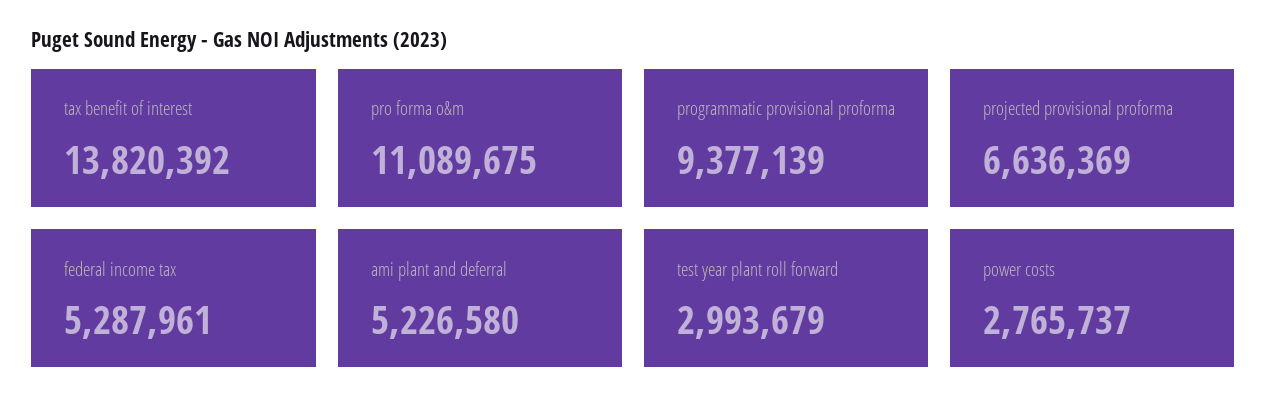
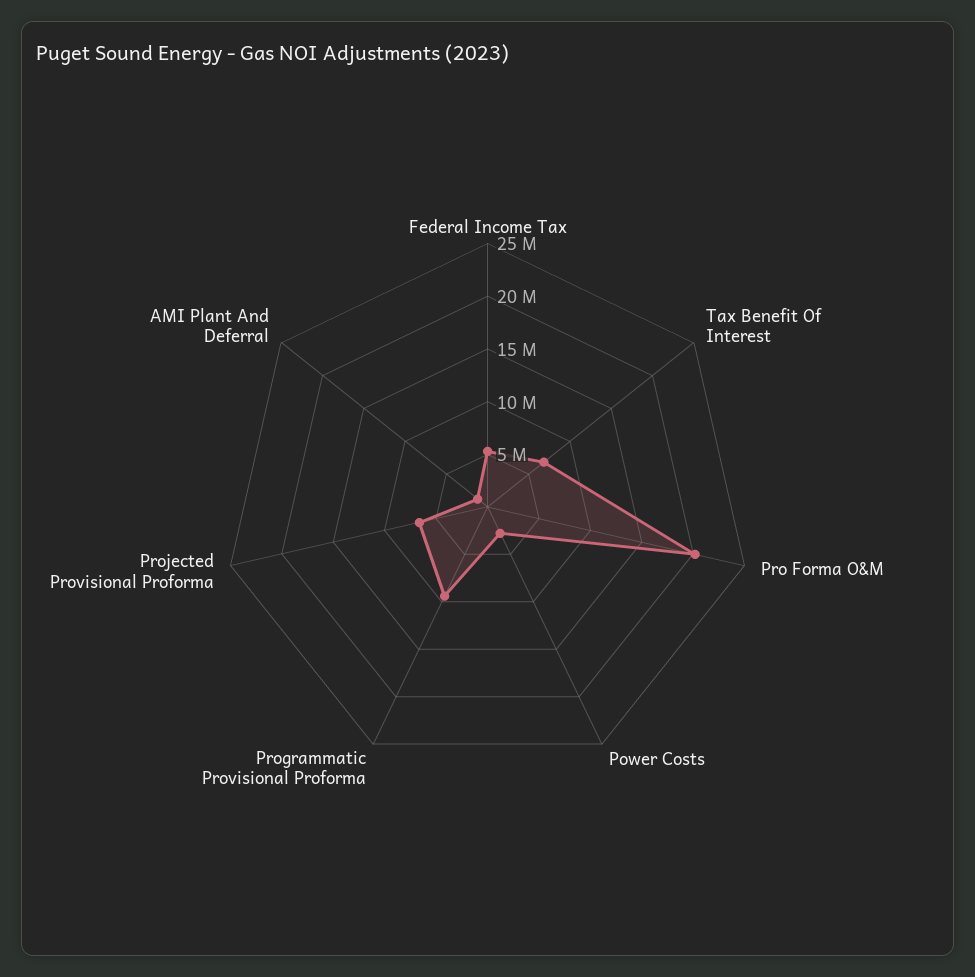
  {
-   "tax benefit of interest": 13820392,
+   "tax benefit of interest": 7000000,
-   "pro forma o&m": 11089675,
+   "pro forma o&m": 20000000,
    "programmatic provisional proforma": 9377139,
    "projected provisional proforma": 6636369,
    "federal income tax": 5287961,
-   "ami plant and deferral": 5226580,
+   "ami plant and deferral": 1000000,
-   "test year plant roll forward": 2993679,
    "power costs": 2765737
  }

